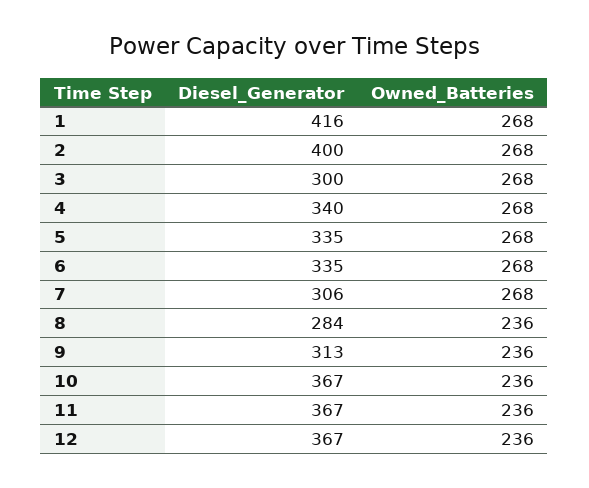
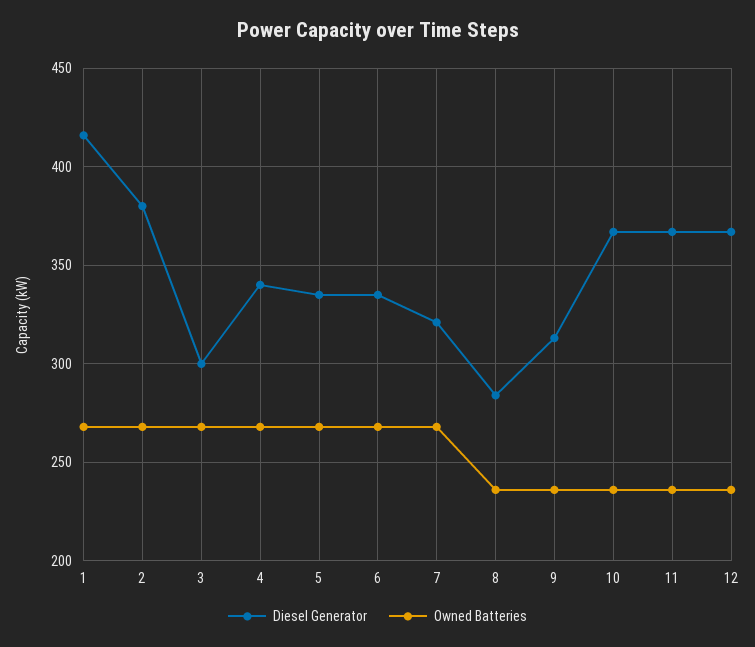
  {
    "Diesel_Generator": {
      "1": 416,
-     "2": 400,
+     "2": 380,
      "3": 300,
      "4": 340,
      "5": 335,
      "6": 335,
-     "7": 306,
+     "7": 320,
      "8": 284,
      "9": 313,
      "10": 367,
      "11": 367,
      "12": 367
    },
    "Owned_Batteries": {
      "1": 268,
      "2": 268,
      "3": 268,
      "4": 268,
      "5": 268,
      "6": 268,
      "7": 268,
      "8": 236,
      "9": 236,
      "10": 236,
      "11": 236,
      "12": 236
    }
  }

